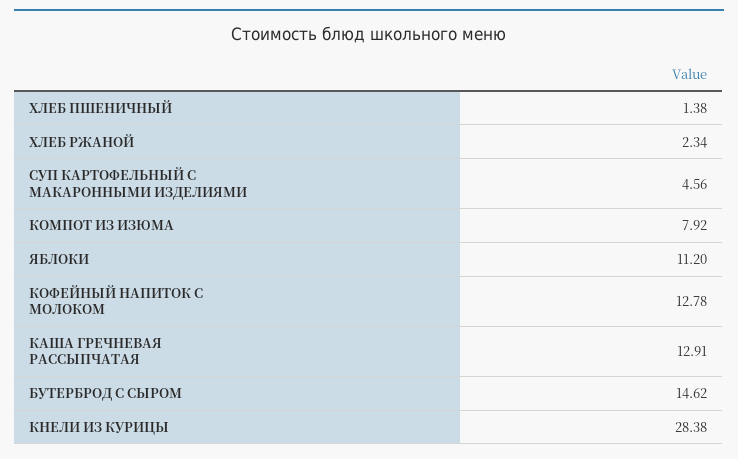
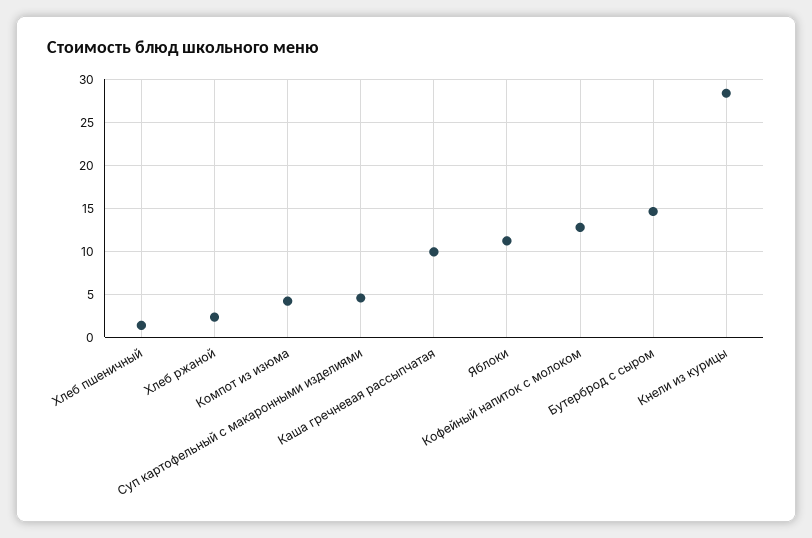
  {
    "ХЛЕБ ПШЕНИЧНЫЙ": 1.38,
    "ХЛЕБ РЖАНОЙ": 2.34,
    "СУП КАРТОФЕЛЬНЫЙ С МАКАРОННЫМИ ИЗДЕЛИЯМИ": 4.56,
-   "КОМПОТ ИЗ ИЗЮМА": 7.92,
+   "КОМПОТ ИЗ ИЗЮМА": 4,
    "ЯБЛОКИ": 11.2,
    "КОФЕЙНЫЙ НАПИТОК С МОЛОКОМ": 12.78,
-   "КАША ГРЕЧНЕВАЯ РАССЫПЧАТАЯ": 12.91,
+   "КАША ГРЕЧНЕВАЯ РАССЫПЧАТАЯ": 10,
    "БУТЕРБРОД С СЫРОМ": 14.62,
    "КНЕЛИ ИЗ КУРИЦЫ": 28.38
  }

